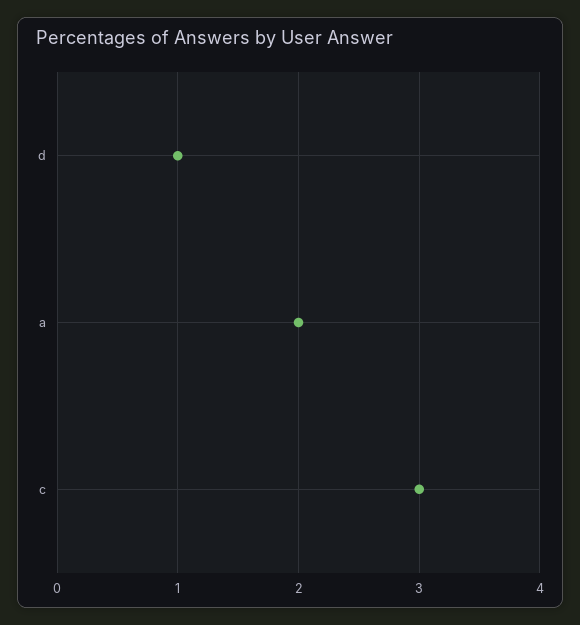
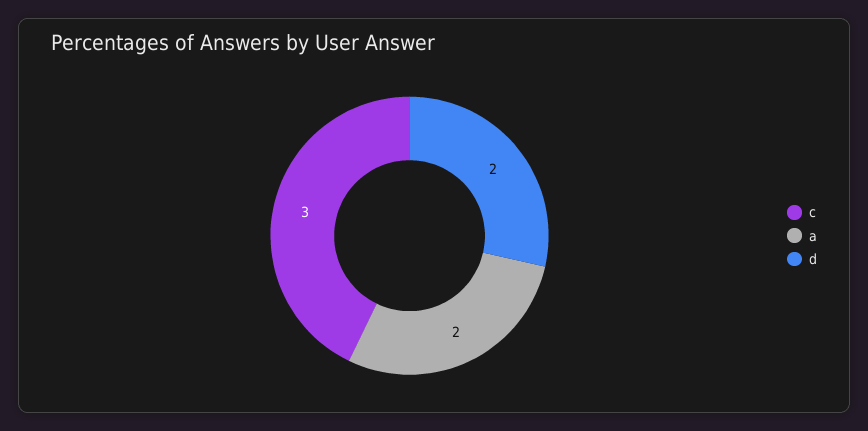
  {
-   "d": 1,
+   "d": 2,
    "a": 2,
    "c": 3
  }

